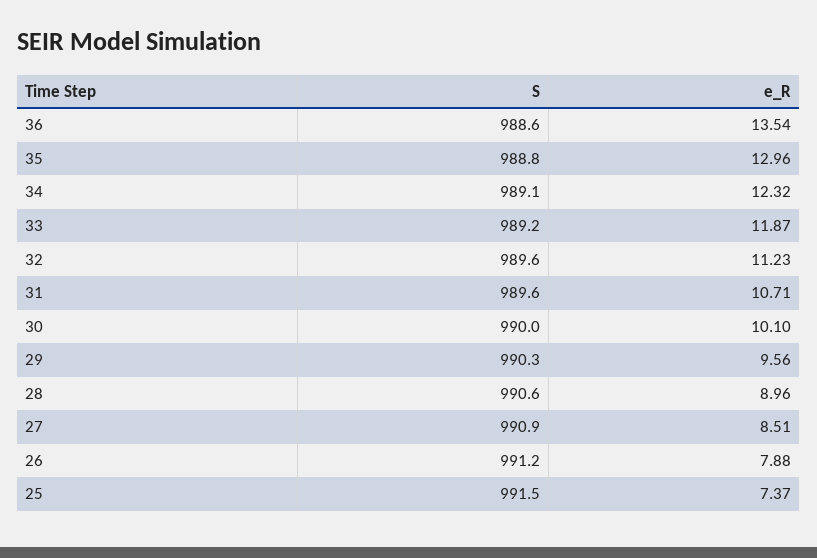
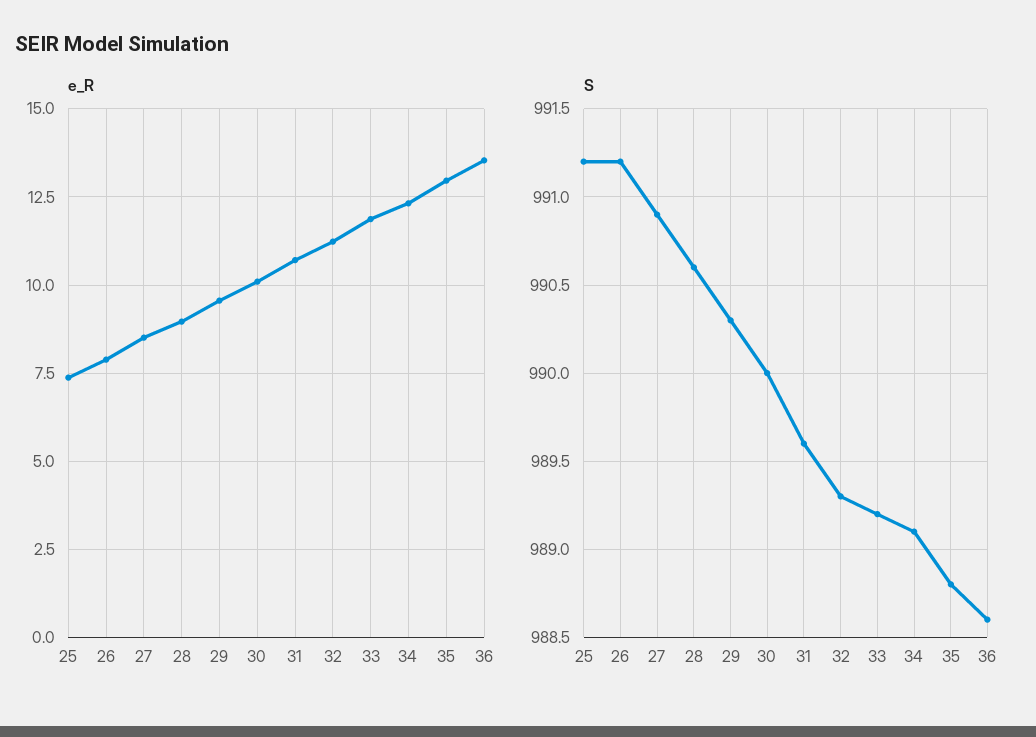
  {
    "S": {
      "36": 988.6,
      "35": 988.8,
      "34": 989.1,
      "33": 989.2,
-     "32": 989.6,
+     "32": 989.3,
      "31": 989.6,
      "30": 990,
      "29": 990.3,
      "28": 990.6,
      "27": 990.9,
      "26": 991.2,
-     "25": 991.5
+     "25": 991.2
    },
    "e_R": {
      "36": 13.54,
      "35": 12.96,
      "34": 12.32,
      "33": 11.87,
      "32": 11.23,
      "31": 10.71,
      "30": 10.1,
      "29": 9.56,
      "28": 8.96,
      "27": 8.51,
      "26": 7.88,
      "25": 7.37
    }
  }

